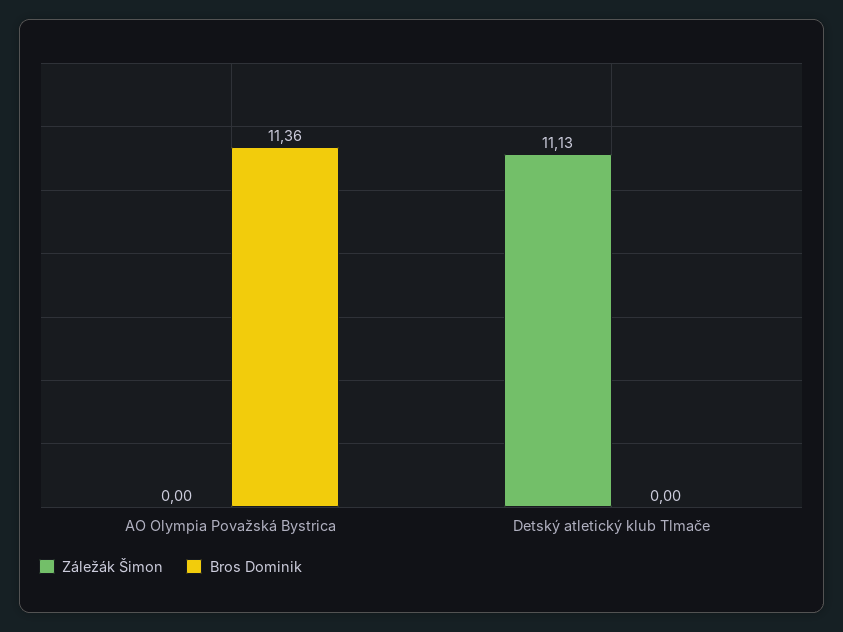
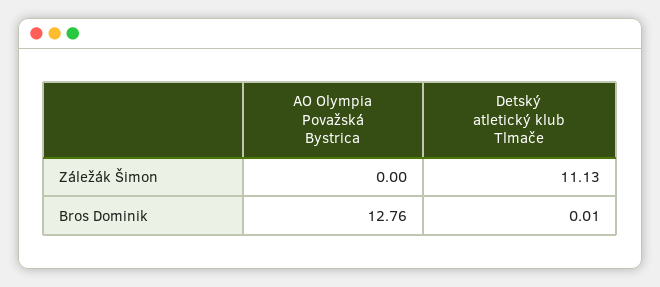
  {
    "Záležák Šimon": {
      "AO Olympia Považská Bystrica": 0,
      "Detský atletický klub Tlmače": 11.13
    },
    "Bros Dominik": {
-     "AO Olympia Považská Bystrica": 11.36,
+     "AO Olympia Považská Bystrica": 12.76,
-     "Detský atletický klub Tlmače": 0
+     "Detský atletický klub Tlmače": 0.01
    }
  }

